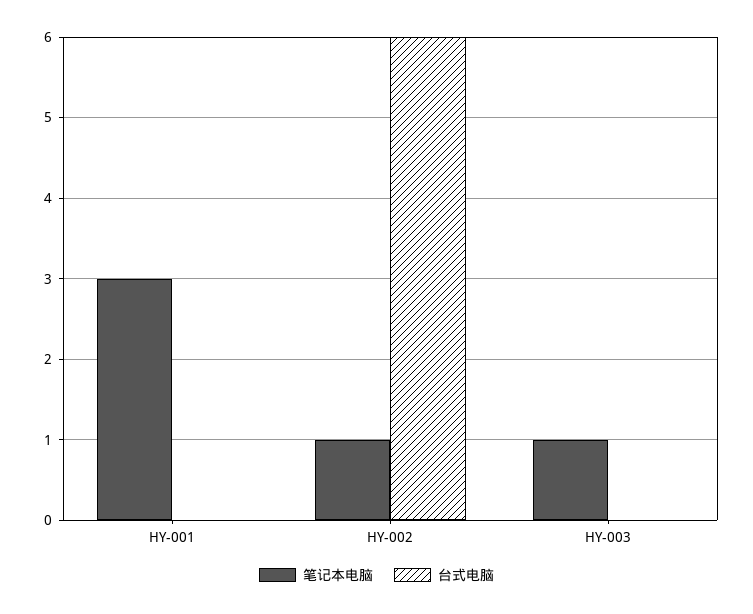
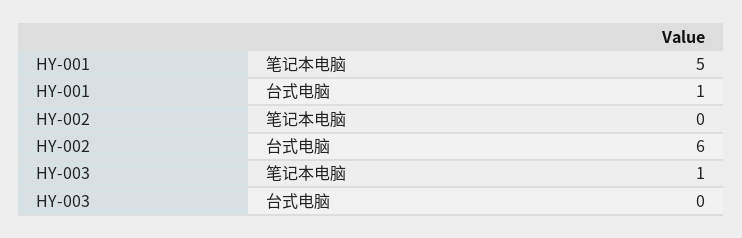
  {
    "笔记本电脑": {
-     "HY-001": 3,
+     "HY-001": 5,
-     "HY-002": 1,
+     "HY-002": 0,
      "HY-003": 1
    },
    "台式电脑": {
-     "HY-001": 0,
+     "HY-001": 1,
      "HY-002": 6,
      "HY-003": 0
    }
  }

